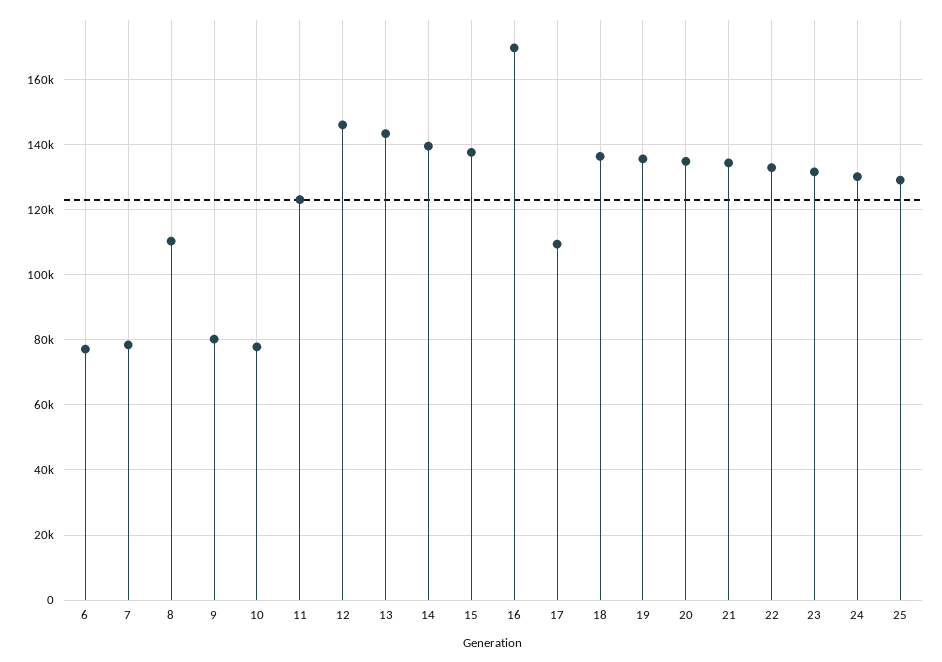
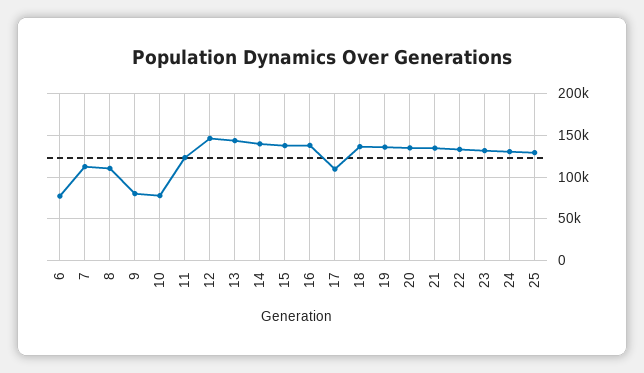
  {
    "6": 78000,
-   "7": 78000,
+   "7": 110000,
    "8": 110000,
    "9": 80000,
    "10": 78000,
    "11": 124000,
    "12": 146000,
    "13": 144000,
    "14": 140000,
    "15": 138000,
-   "16": 170000,
+   "16": 140000,
    "17": 110000,
    "18": 136000,
    "19": 136000,
    "20": 134000,
    "21": 134000,
    "22": 134000,
    "23": 132000,
    "24": 130000,
    "25": 130000
  }

